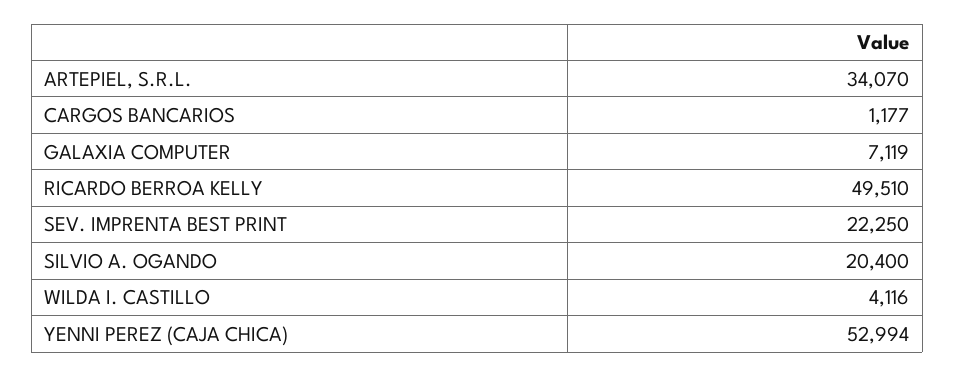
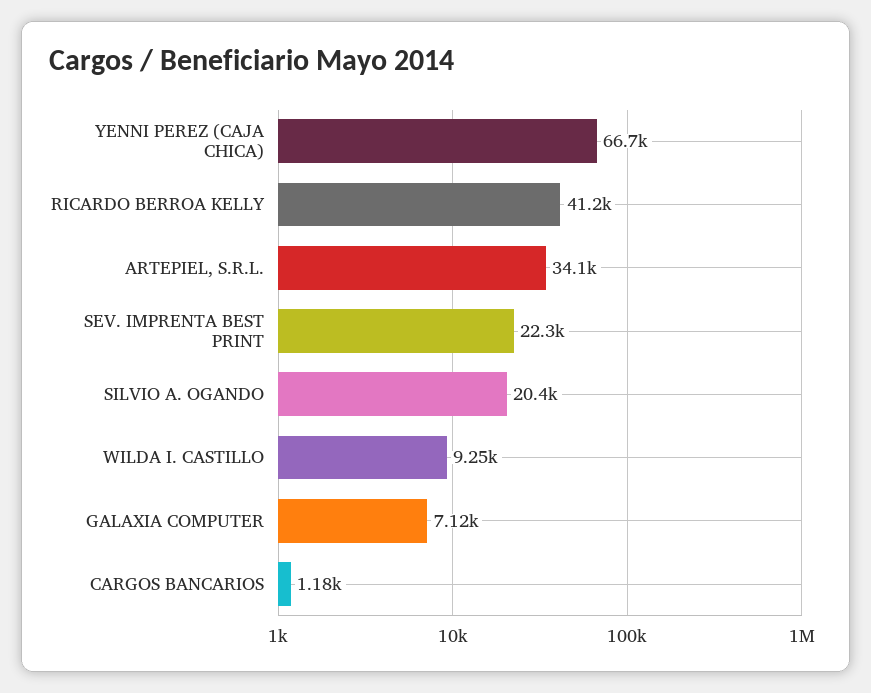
  {
    "ARTEPIEL, S.R.L.": 34070,
    "CARGOS BANCARIOS": 1177,
    "GALAXIA COMPUTER": 7119,
-   "RICARDO BERROA KELLY": 49510,
+   "RICARDO BERROA KELLY": 41200,
    "SEV. IMPRENTA BEST PRINT": 22250,
    "SILVIO A. OGANDO": 20400,
-   "WILDA I. CASTILLO": 4116,
+   "WILDA I. CASTILLO": 9250,
-   "YENNI PEREZ (CAJA CHICA)": 52994
+   "YENNI PEREZ (CAJA CHICA)": 66700
  }

